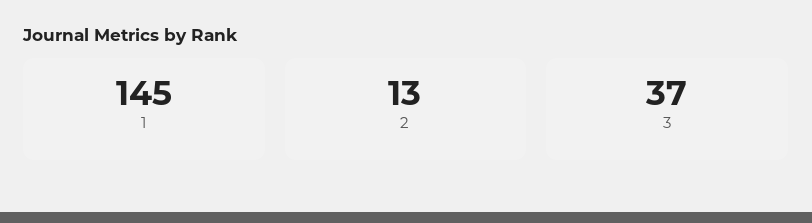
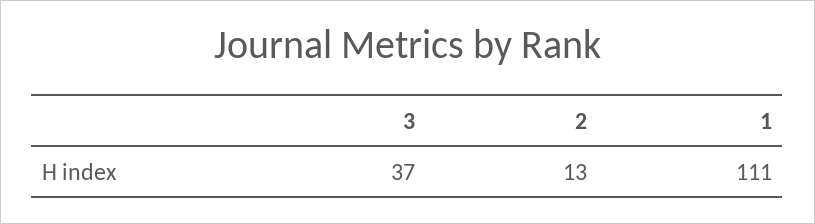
  {
-   "1": 145,
+   "1": 111,
    "2": 13,
    "3": 37
  }

